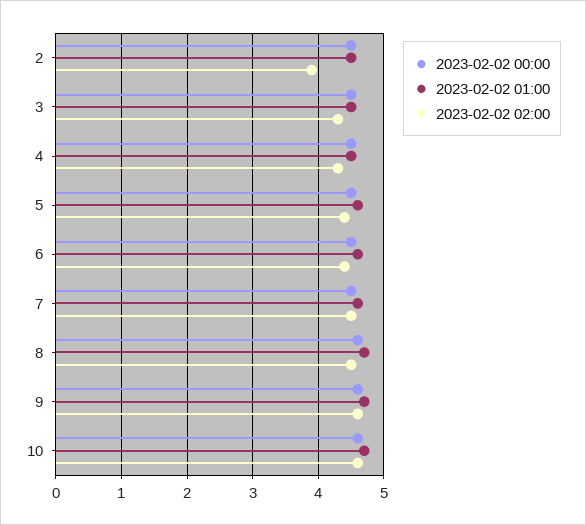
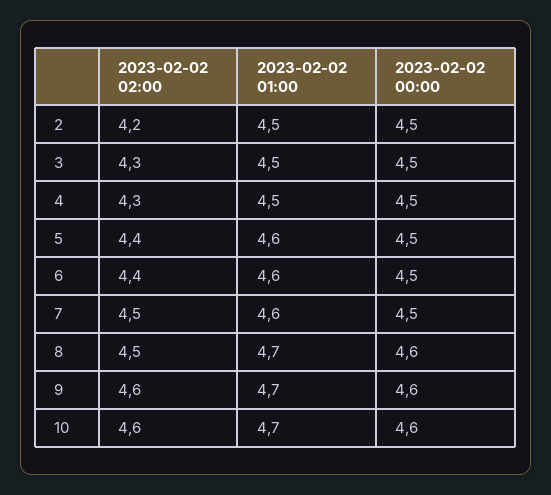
  {
    "2023-02-02 00:00": {
      "2": 4.5,
      "3": 4.5,
      "4": 4.5,
      "5": 4.5,
      "6": 4.5,
      "7": 4.5,
      "8": 4.6,
      "9": 4.6,
      "10": 4.6
    },
    "2023-02-02 01:00": {
      "2": 4.5,
      "3": 4.5,
      "4": 4.5,
      "5": 4.6,
      "6": 4.6,
      "7": 4.6,
      "8": 4.7,
      "9": 4.7,
      "10": 4.7
    },
    "2023-02-02 02:00": {
-     "2": 3.9,
+     "2": 4.2,
      "3": 4.3,
      "4": 4.3,
      "5": 4.4,
      "6": 4.4,
      "7": 4.5,
      "8": 4.5,
      "9": 4.6,
      "10": 4.6
    }
  }

